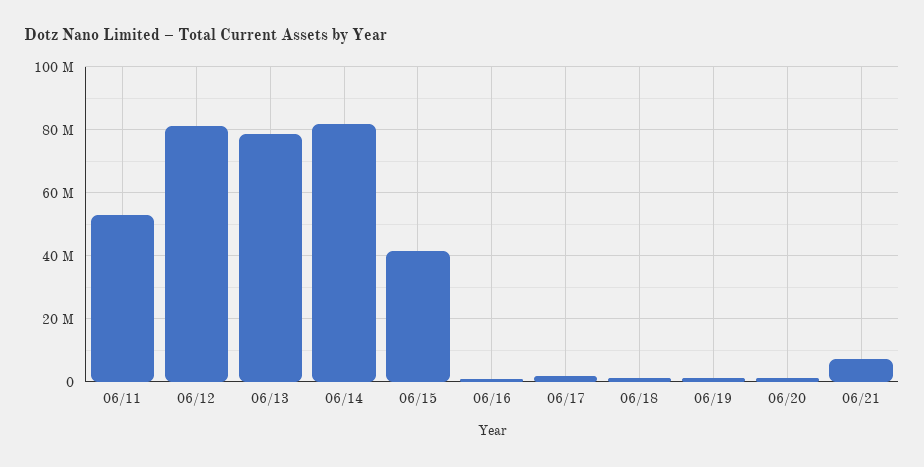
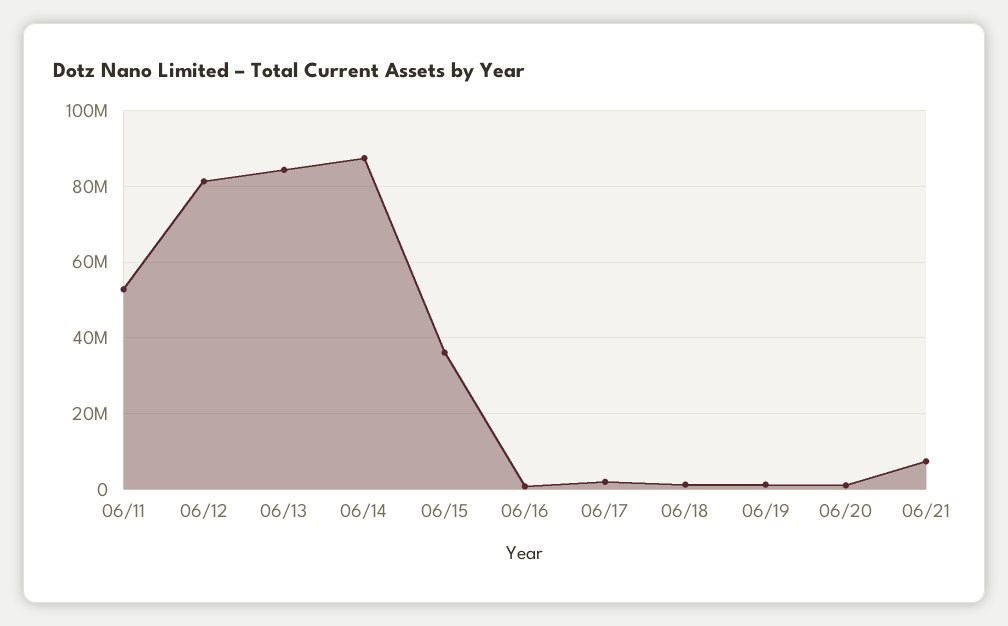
  {
    "06/11": 52000000,
    "06/12": 82000000,
-   "06/13": 78000000,
+   "06/13": 84000000,
-   "06/14": 82000000,
+   "06/14": 88000000,
-   "06/15": 42000000,
+   "06/15": 36000000,
    "06/16": 0,
    "06/17": 2000000,
    "06/18": 2000000,
    "06/19": 2000000,
    "06/20": 2000000,
    "06/21": 8000000
  }

